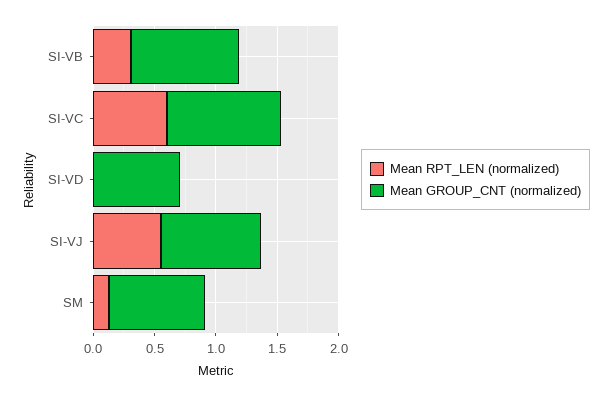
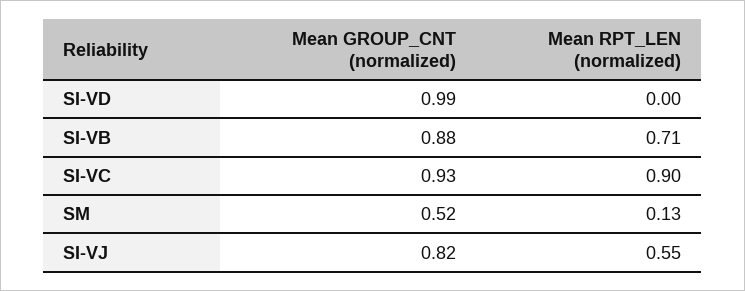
  {
    "Mean RPT_LEN (normalized)": {
-     "SI-VB": 0.3,
+     "SI-VB": 0.71,
-     "SI-VC": 0.6,
+     "SI-VC": 0.9,
      "SI-VD": 0,
      "SI-VJ": 0.55,
      "SM": 0.13
    },
    "Mean GROUP_CNT (normalized)": {
      "SI-VB": 0.88,
      "SI-VC": 0.93,
-     "SI-VD": 0.7,
+     "SI-VD": 0.99,
      "SI-VJ": 0.82,
-     "SM": 0.8
+     "SM": 0.52
    }
  }

